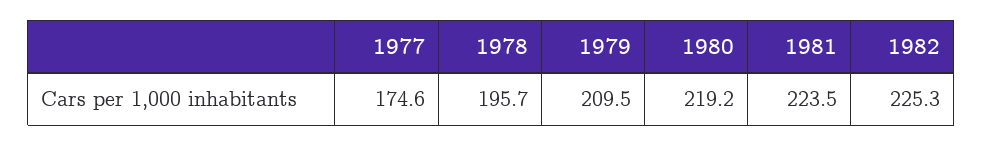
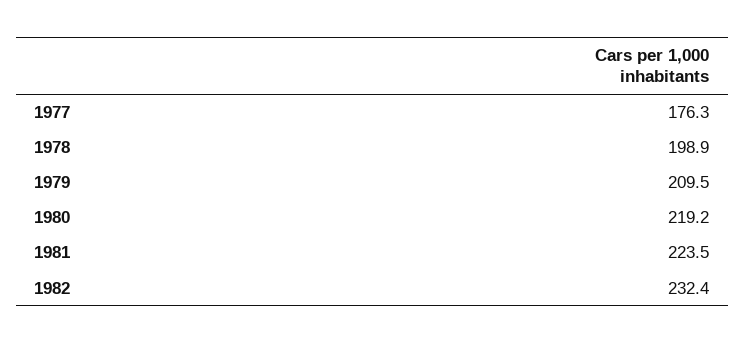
  {
-   "1977": 174.6,
+   "1977": 176.3,
-   "1978": 195.7,
+   "1978": 198.9,
    "1979": 209.5,
    "1980": 219.2,
    "1981": 223.5,
-   "1982": 225.3
+   "1982": 232.4
  }

